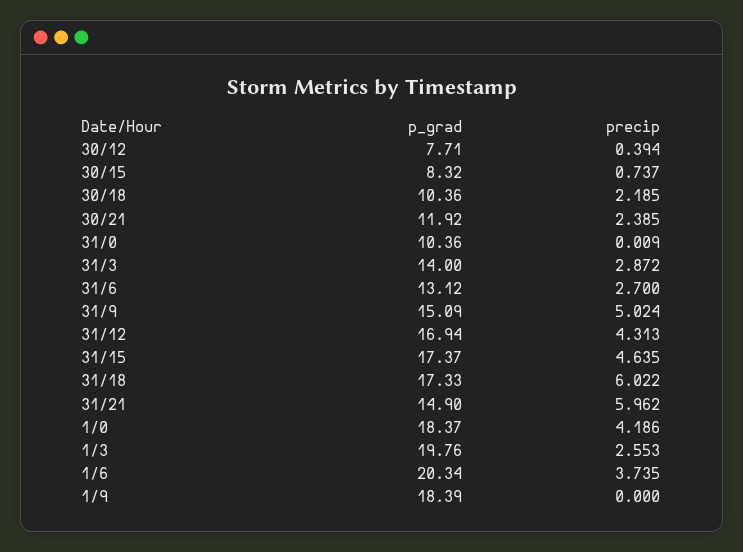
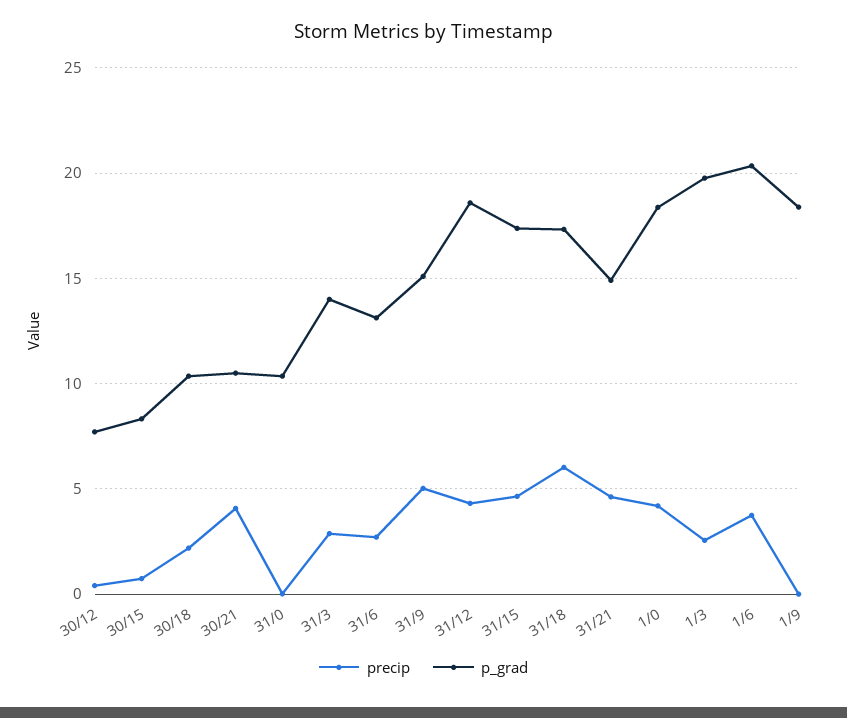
  {
    "p_grad": {
      "30/12": 7.71,
      "30/15": 8.32,
      "30/18": 10.36,
-     "30/21": 11.92,
+     "30/21": 10.5,
      "31/0": 10.36,
      "31/3": 14,
      "31/6": 13.12,
      "31/9": 15.09,
-     "31/12": 16.94,
+     "31/12": 18.5,
      "31/15": 17.37,
      "31/18": 17.33,
      "31/21": 14.9,
      "1/0": 18.37,
      "1/3": 19.76,
      "1/6": 20.34,
      "1/9": 18.39
    },
    "precip": {
      "30/12": 0.394,
      "30/15": 0.737,
      "30/18": 2.185,
-     "30/21": 2.385,
+     "30/21": 4,
      "31/0": 0.009,
      "31/3": 2.872,
      "31/6": 2.7,
      "31/9": 5.024,
      "31/12": 4.313,
      "31/15": 4.635,
      "31/18": 6.022,
-     "31/21": 5.962,
+     "31/21": 4.5,
      "1/0": 4.186,
      "1/3": 2.553,
      "1/6": 3.735,
      "1/9": 0
    }
  }

